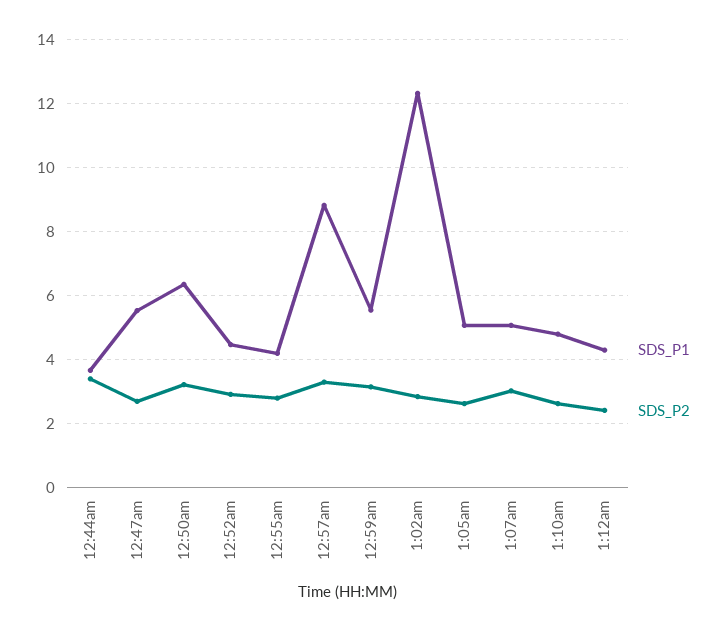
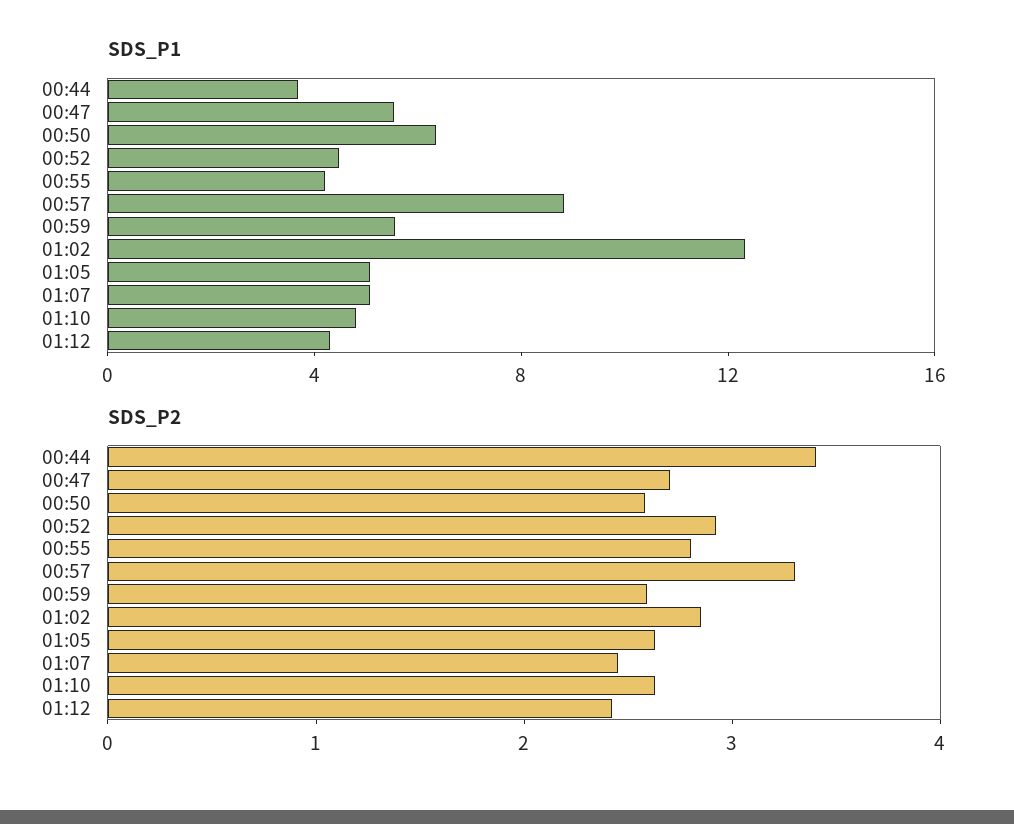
  {
    "SDS_P1": {
      "12:44am": 3.6,
      "12:47am": 5.6,
      "12:50am": 6.4,
      "12:52am": 4.4,
      "12:55am": 4.2,
      "12:57am": 8.8,
      "12:59am": 5.6,
      "1:02am": 12.4,
      "1:05am": 5,
      "1:07am": 5,
      "1:10am": 4.8,
      "1:12am": 4.4
    },
    "SDS_P2": {
      "12:44am": 3.4,
      "12:47am": 2.8,
-     "12:50am": 3.2,
+     "12:50am": 2.6,
      "12:52am": 3,
      "12:55am": 2.8,
      "12:57am": 3.4,
-     "12:59am": 3.2,
+     "12:59am": 2.6,
      "1:02am": 2.8,
      "1:05am": 2.6,
-     "1:07am": 3,
+     "1:07am": 2.4,
      "1:10am": 2.6,
      "1:12am": 2.4
    }
  }

